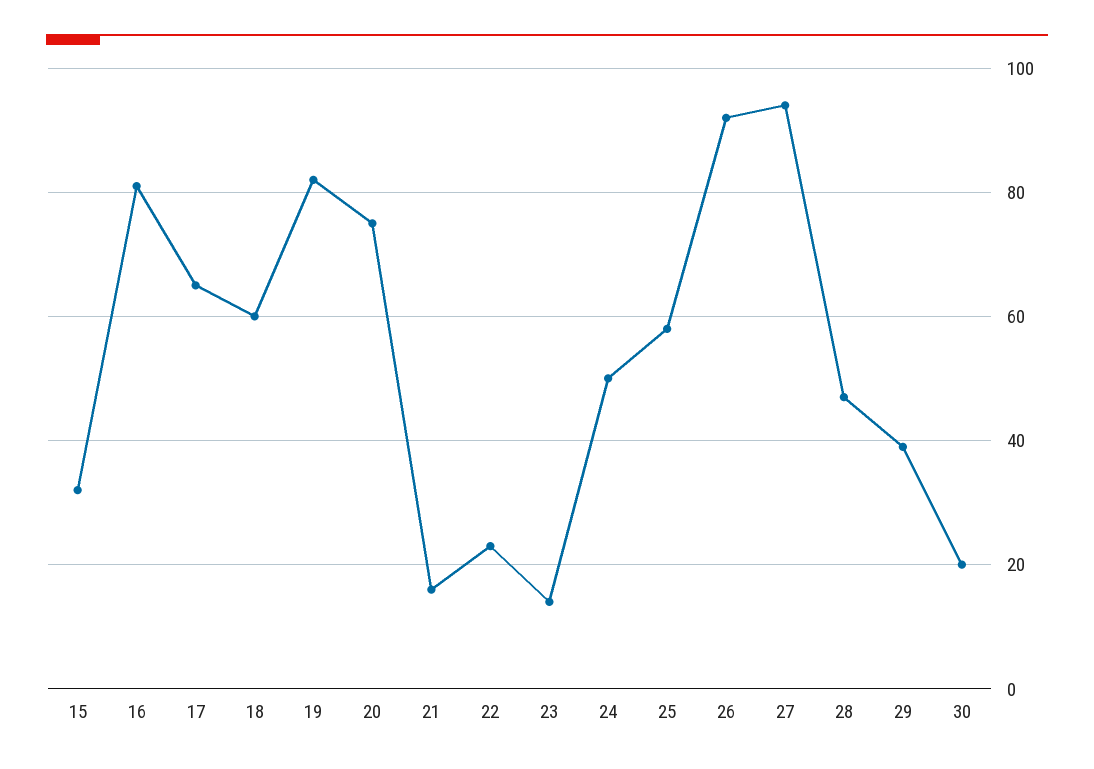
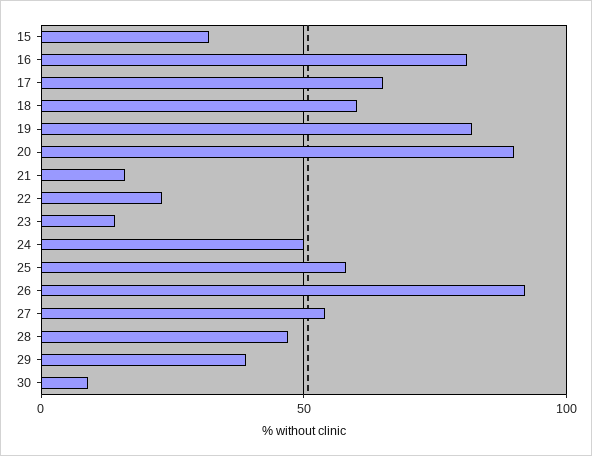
  {
    "15": 30,
    "16": 80,
    "17": 65,
    "18": 60,
    "19": 80,
-   "20": 75,
+   "20": 90,
    "21": 15,
    "22": 25,
    "23": 15,
    "24": 50,
    "25": 60,
    "26": 90,
-   "27": 95,
+   "27": 55,
    "28": 45,
    "29": 40,
-   "30": 20
+   "30": 10
  }

